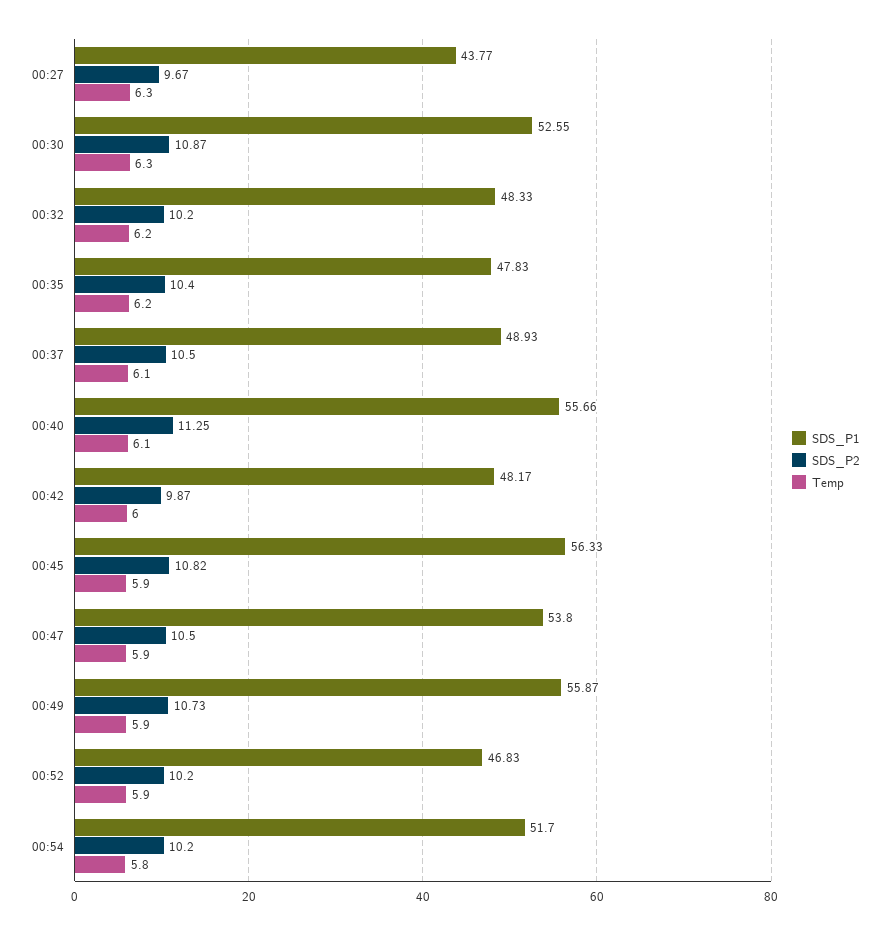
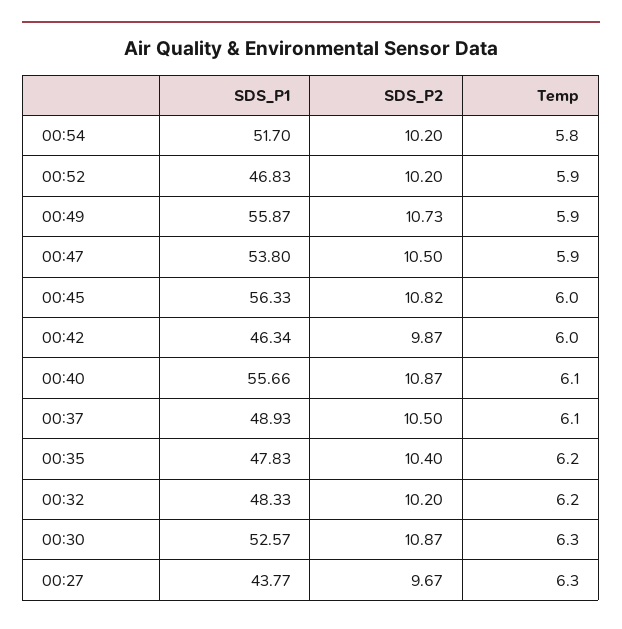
  {
    "SDS_P1": {
      "00:27": 43.77,
-     "00:30": 52.55,
+     "00:30": 52.57,
      "00:32": 48.33,
      "00:35": 47.83,
      "00:37": 48.93,
      "00:40": 55.66,
-     "00:42": 48.17,
+     "00:42": 46.34,
      "00:45": 56.33,
      "00:47": 53.8,
      "00:49": 55.87,
      "00:52": 46.83,
      "00:54": 51.7
    },
    "SDS_P2": {
      "00:27": 9.67,
      "00:30": 10.87,
      "00:32": 10.2,
      "00:35": 10.4,
      "00:37": 10.5,
-     "00:40": 11.25,
+     "00:40": 10.87,
      "00:42": 9.87,
      "00:45": 10.82,
      "00:47": 10.5,
      "00:49": 10.73,
      "00:52": 10.2,
      "00:54": 10.2
    },
    "Temp": {
      "00:27": 6.3,
      "00:30": 6.3,
      "00:32": 6.2,
      "00:35": 6.2,
      "00:37": 6.1,
      "00:40": 6.1,
      "00:42": 6,
-     "00:45": 5.9,
+     "00:45": 6,
      "00:47": 5.9,
      "00:49": 5.9,
      "00:52": 5.9,
      "00:54": 5.8
    }
  }

